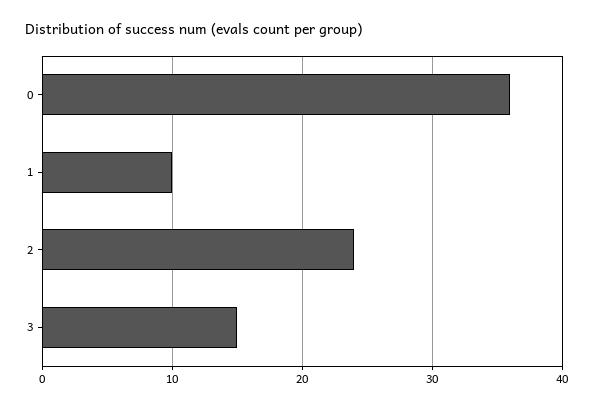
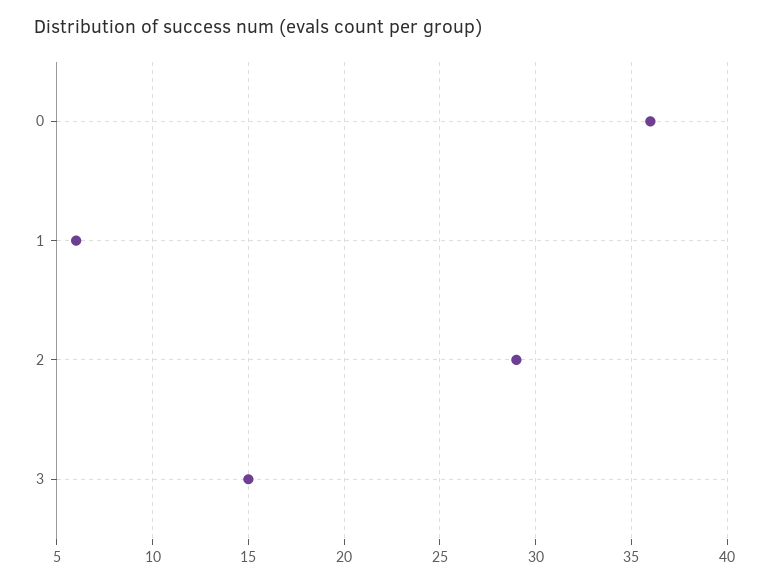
  {
    "0": 36,
-   "1": 10,
+   "1": 6,
-   "2": 24,
+   "2": 29,
    "3": 15
  }

